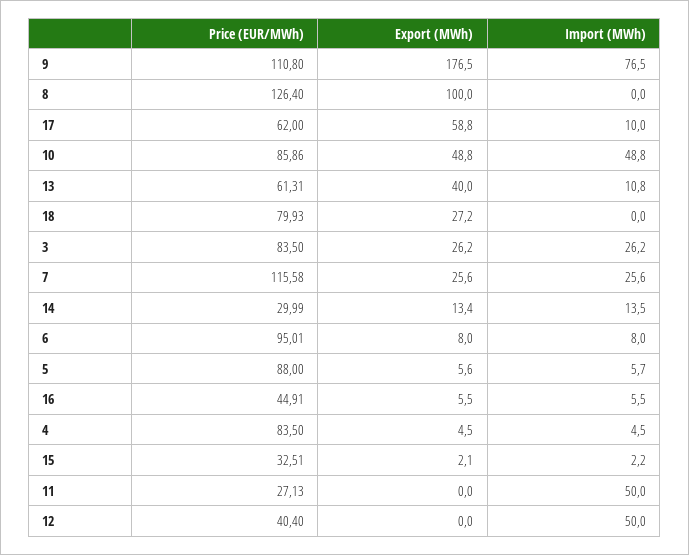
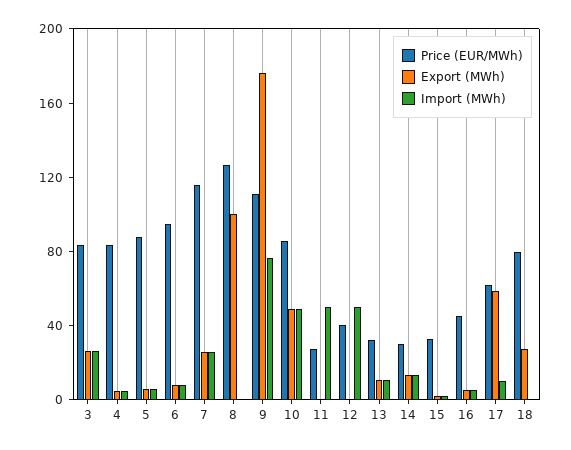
  {
    "Price (EUR/MWh)": {
      "9": 110.8,
      "8": 126.4,
      "17": 62,
      "10": 85.86,
-     "13": 61.31,
+     "13": 30,
      "18": 79.93,
      "3": 83.5,
      "7": 115.58,
      "14": 29.99,
      "6": 95.01,
      "5": 88,
      "16": 44.91,
      "4": 83.5,
      "15": 32.51,
      "11": 27.13,
      "12": 40.4
    },
    "Export (MWh)": {
      "9": 176.5,
      "8": 100,
      "17": 58.8,
      "10": 48.8,
-     "13": 40,
+     "13": 10,
      "18": 27.2,
      "3": 26.2,
      "7": 25.6,
      "14": 13.4,
      "6": 8,
      "5": 5.6,
      "16": 5.5,
      "4": 4.5,
      "15": 2.1,
      "11": 0,
      "12": 0
    },
    "Import (MWh)": {
      "9": 76.5,
      "8": 0,
      "17": 10,
      "10": 48.8,
      "13": 10.8,
      "18": 0,
      "3": 26.2,
      "7": 25.6,
      "14": 13.5,
      "6": 8,
      "5": 5.7,
      "16": 5.5,
      "4": 4.5,
      "15": 2.2,
      "11": 50,
      "12": 50
    }
  }

